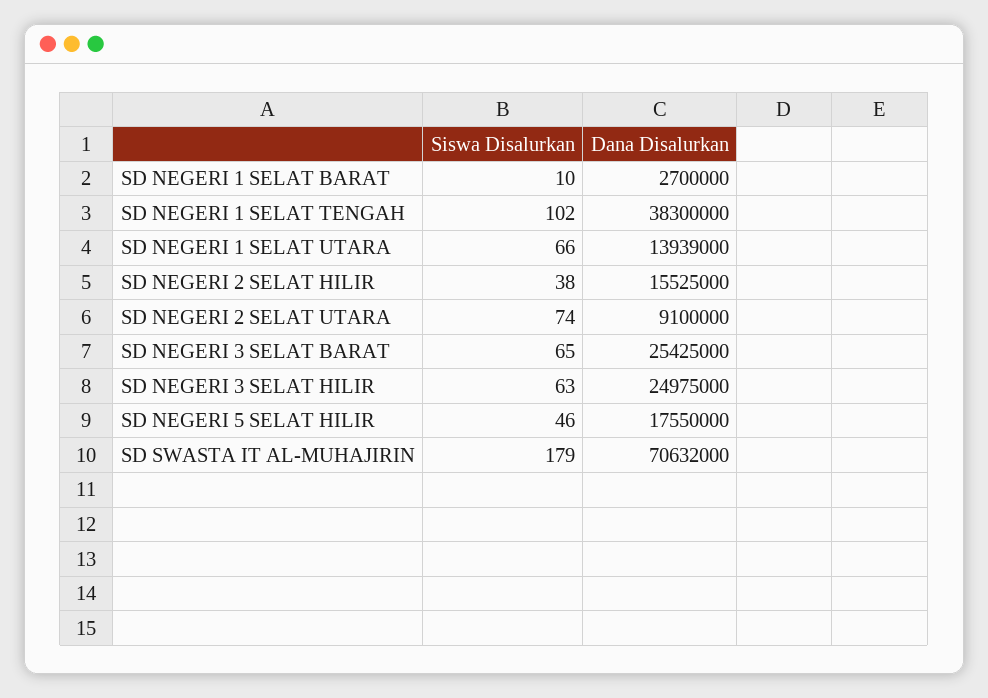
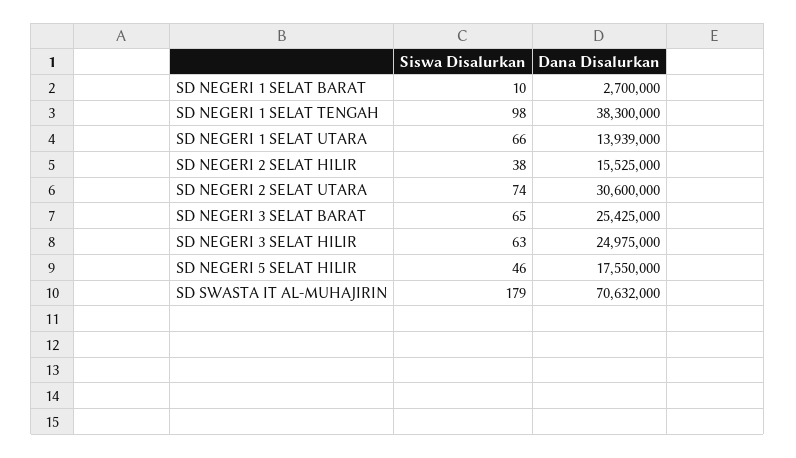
  {
    "Siswa Disalurkan": {
      "SD NEGERI 1 SELAT BARAT": 10,
-     "SD NEGERI 1 SELAT TENGAH": 102,
+     "SD NEGERI 1 SELAT TENGAH": 98,
      "SD NEGERI 1 SELAT UTARA": 66,
      "SD NEGERI 2 SELAT HILIR": 38,
      "SD NEGERI 2 SELAT UTARA": 74,
      "SD NEGERI 3 SELAT BARAT": 65,
      "SD NEGERI 3 SELAT HILIR": 63,
      "SD NEGERI 5 SELAT HILIR": 46,
      "SD SWASTA IT AL-MUHAJIRIN": 179
    },
    "Dana Disalurkan": {
      "SD NEGERI 1 SELAT BARAT": 2700000,
      "SD NEGERI 1 SELAT TENGAH": 38300000,
      "SD NEGERI 1 SELAT UTARA": 13939000,
      "SD NEGERI 2 SELAT HILIR": 15525000,
-     "SD NEGERI 2 SELAT UTARA": 9100000,
+     "SD NEGERI 2 SELAT UTARA": 30600000,
      "SD NEGERI 3 SELAT BARAT": 25425000,
      "SD NEGERI 3 SELAT HILIR": 24975000,
      "SD NEGERI 5 SELAT HILIR": 17550000,
      "SD SWASTA IT AL-MUHAJIRIN": 70632000
    }
  }

